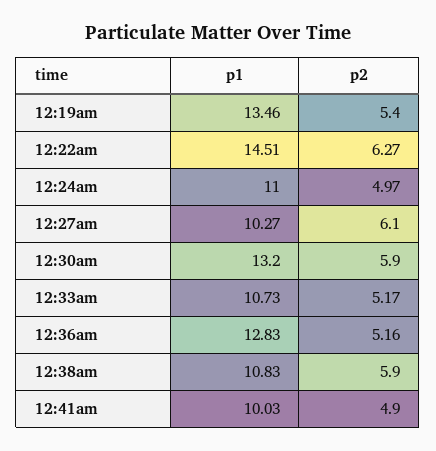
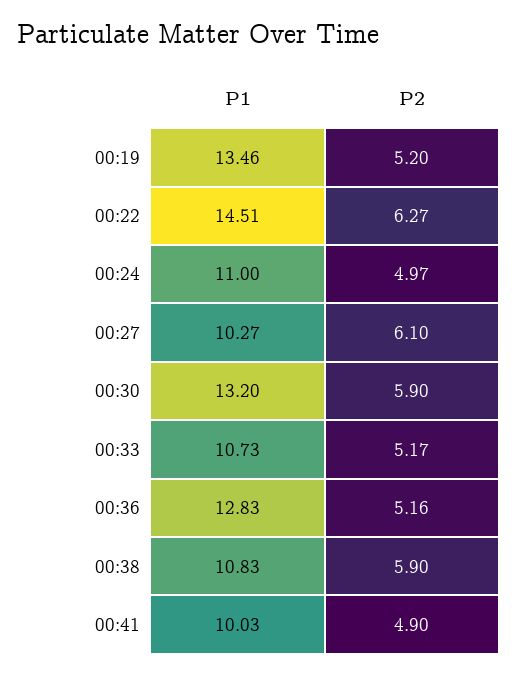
  {
    "p1": {
      "12:19am": 13.46,
      "12:22am": 14.51,
      "12:24am": 11,
      "12:27am": 10.27,
      "12:30am": 13.2,
      "12:33am": 10.73,
      "12:36am": 12.83,
      "12:38am": 10.83,
      "12:41am": 10.03
    },
    "p2": {
-     "12:19am": 5.4,
+     "12:19am": 5.2,
      "12:22am": 6.27,
      "12:24am": 4.97,
      "12:27am": 6.1,
      "12:30am": 5.9,
      "12:33am": 5.17,
      "12:36am": 5.16,
      "12:38am": 5.9,
      "12:41am": 4.9
    }
  }

